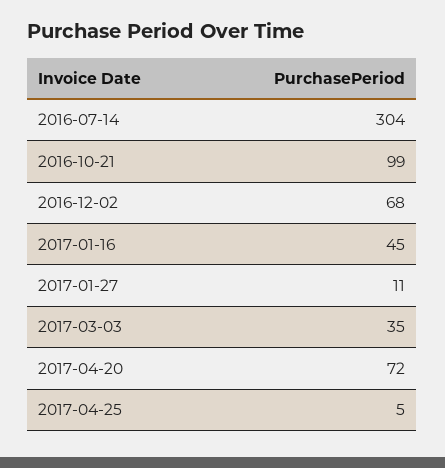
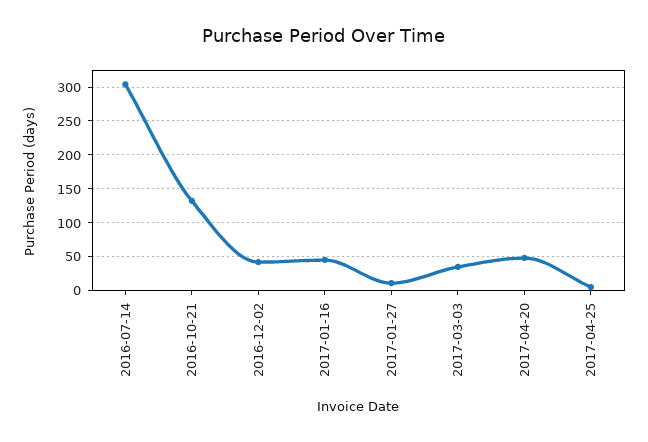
  {
    "2016-07-14": 304,
-   "2016-10-21": 99,
+   "2016-10-21": 130,
-   "2016-12-02": 68,
+   "2016-12-02": 40,
    "2017-01-16": 45,
    "2017-01-27": 11,
    "2017-03-03": 35,
-   "2017-04-20": 72,
+   "2017-04-20": 50,
    "2017-04-25": 5
  }

